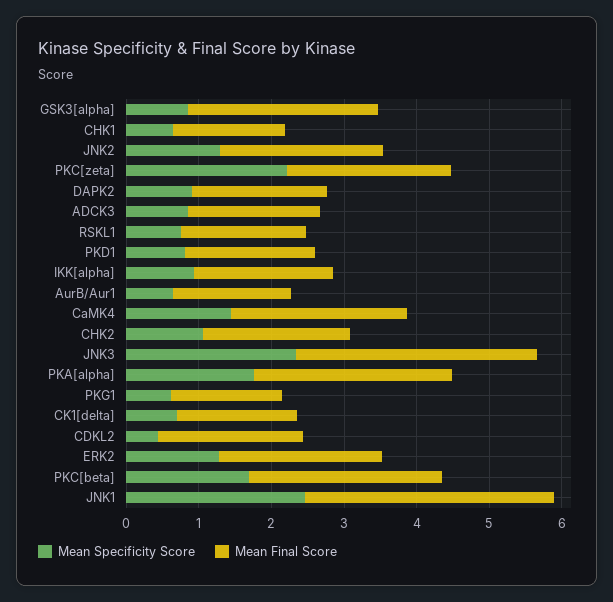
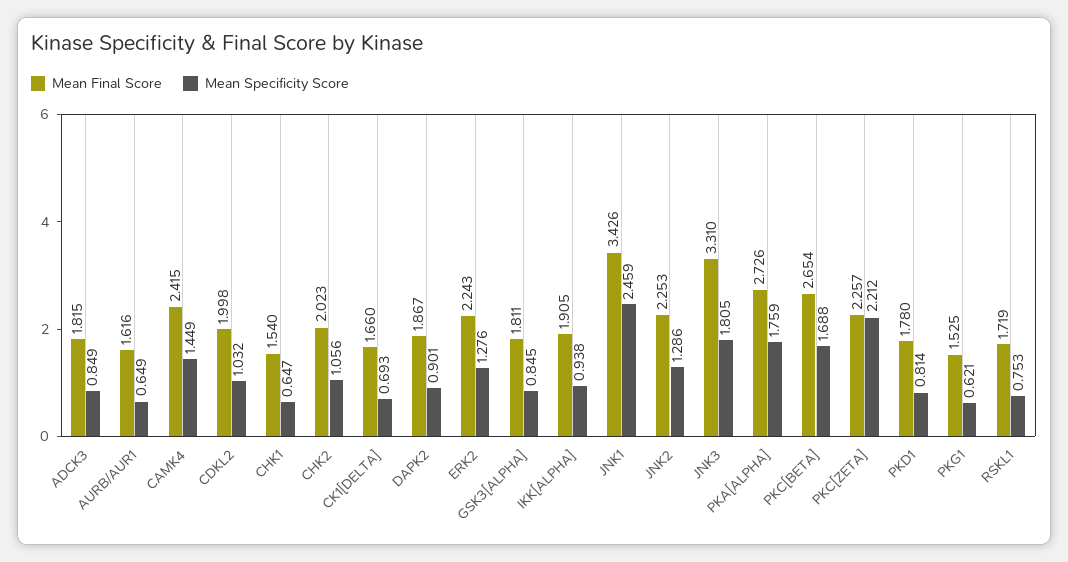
  {
    "Mean Specificity Score": {
      "GSK3[alpha]": 0.845,
      "CHK1": 0.647,
      "JNK2": 1.286,
      "PKC[zeta]": 2.212,
      "DAPK2": 0.901,
      "ADCK3": 0.849,
      "RSKL1": 0.753,
      "PKD1": 0.814,
      "IKK[alpha]": 0.938,
      "AurB/Aur1": 0.649,
      "CaMK4": 1.449,
      "CHK2": 1.056,
-     "JNK3": 2.4,
+     "JNK3": 1.805,
      "PKA[alpha]": 1.759,
      "PKG1": 0.621,
      "CK1[delta]": 0.693,
-     "CDKL2": 0.4,
+     "CDKL2": 1.032,
      "ERK2": 1.276,
      "PKC[beta]": 1.688,
      "JNK1": 2.459
    },
    "Mean Final Score": {
-     "GSK3[alpha]": 2.6,
+     "GSK3[alpha]": 1.811,
      "CHK1": 1.54,
      "JNK2": 2.253,
      "PKC[zeta]": 2.257,
      "DAPK2": 1.867,
      "ADCK3": 1.815,
      "RSKL1": 1.719,
      "PKD1": 1.78,
      "IKK[alpha]": 1.905,
      "AurB/Aur1": 1.616,
      "CaMK4": 2.415,
      "CHK2": 2.023,
      "JNK3": 3.31,
      "PKA[alpha]": 2.726,
      "PKG1": 1.525,
      "CK1[delta]": 1.66,
      "CDKL2": 1.998,
      "ERK2": 2.243,
      "PKC[beta]": 2.654,
      "JNK1": 3.426
    }
  }

